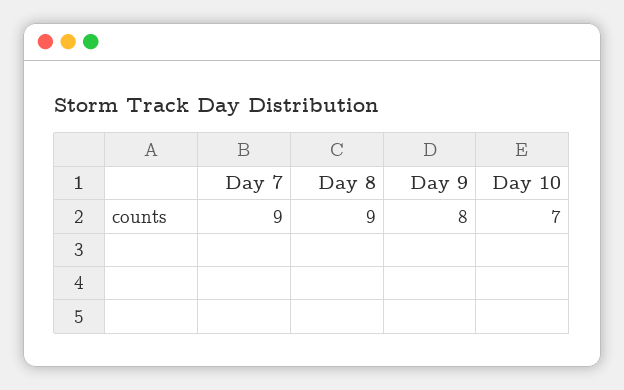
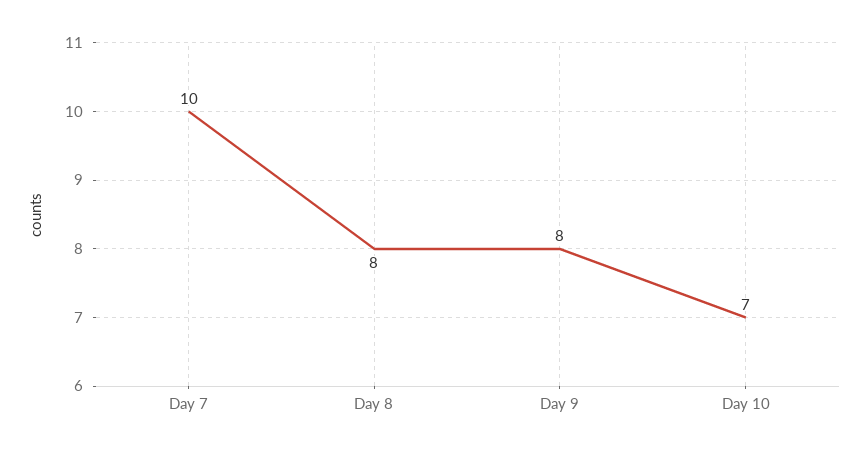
  {
-   "Day 7": 9,
+   "Day 7": 10,
-   "Day 8": 9,
+   "Day 8": 8,
    "Day 9": 8,
    "Day 10": 7
  }

